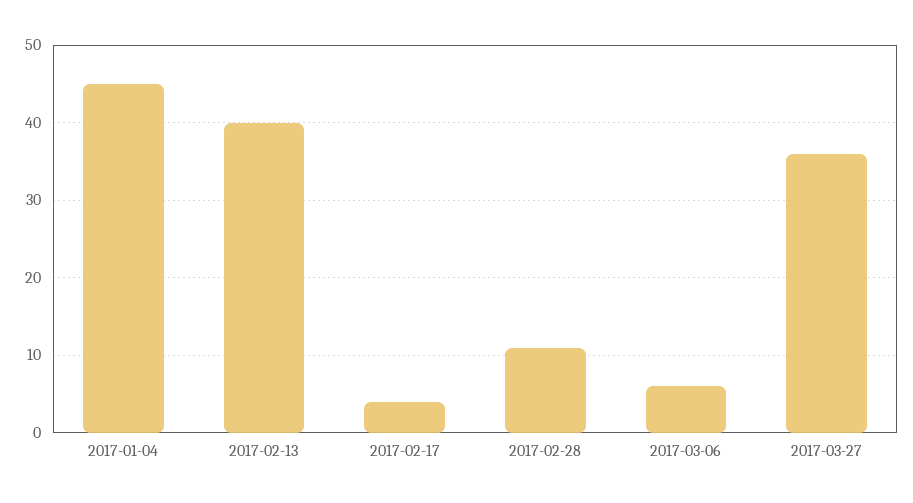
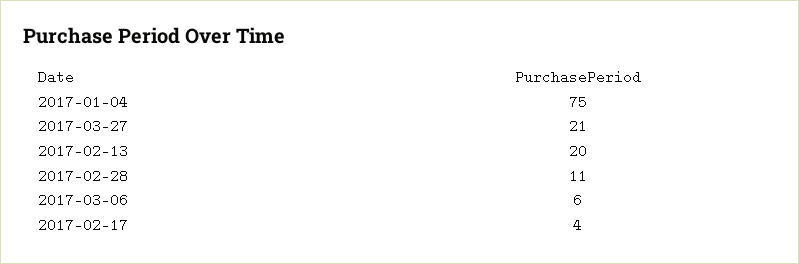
  {
-   "2017-01-04": 45,
+   "2017-01-04": 75,
-   "2017-02-13": 40,
+   "2017-02-13": 20,
    "2017-02-17": 4,
    "2017-02-28": 11,
    "2017-03-06": 6,
-   "2017-03-27": 36
+   "2017-03-27": 21
  }

